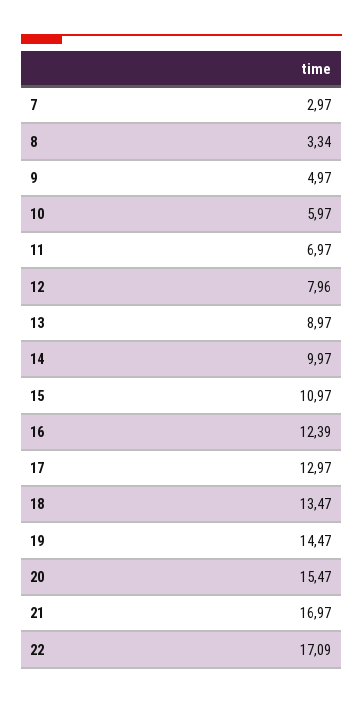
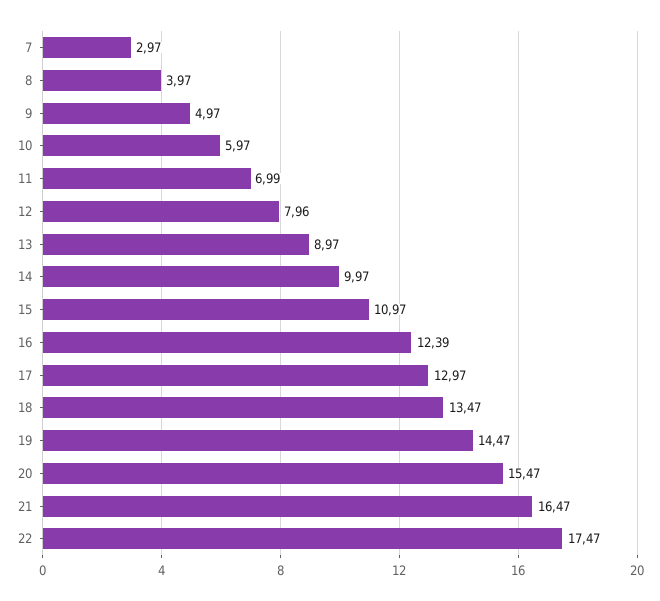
  {
    "7": 2.97,
-   "8": 3.34,
+   "8": 3.97,
    "9": 4.97,
    "10": 5.97,
-   "11": 6.97,
+   "11": 6.99,
    "12": 7.96,
    "13": 8.97,
    "14": 9.97,
    "15": 10.97,
    "16": 12.39,
    "17": 12.97,
    "18": 13.47,
    "19": 14.47,
    "20": 15.47,
-   "21": 16.97,
+   "21": 16.47,
-   "22": 17.09
+   "22": 17.47
  }

